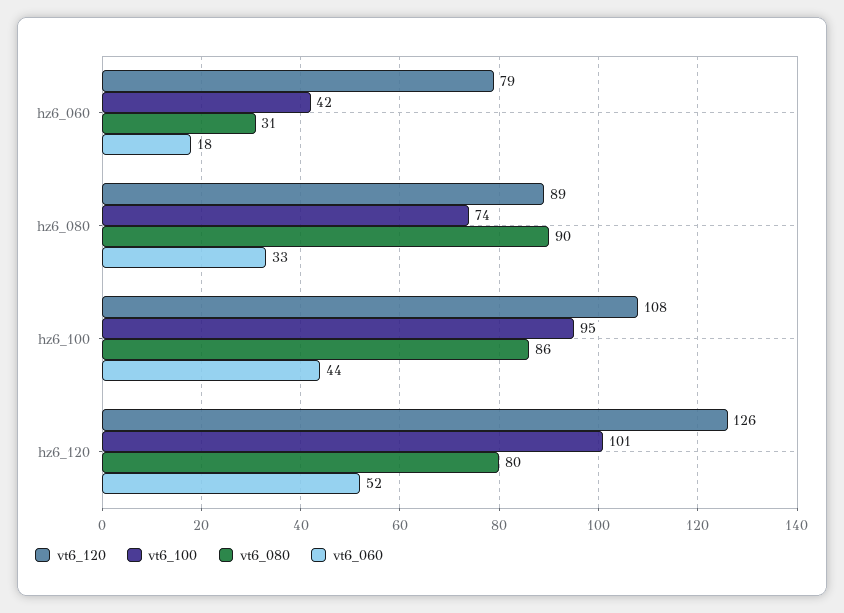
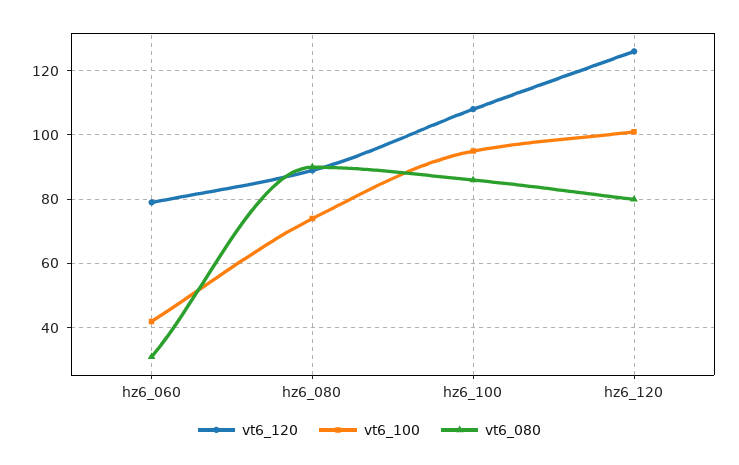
  {
    "vt6_120": {
      "hz6_060": 79,
      "hz6_080": 89,
      "hz6_100": 108,
      "hz6_120": 126
    },
    "vt6_100": {
      "hz6_060": 42,
      "hz6_080": 74,
      "hz6_100": 95,
      "hz6_120": 101
    },
    "vt6_080": {
      "hz6_060": 31,
      "hz6_080": 90,
      "hz6_100": 86,
      "hz6_120": 80
-   },
+   }
-   "vt6_060": {
-     "hz6_060": 18,
-     "hz6_080": 33,
-     "hz6_100": 44,
-     "hz6_120": 52
-   }
  }

